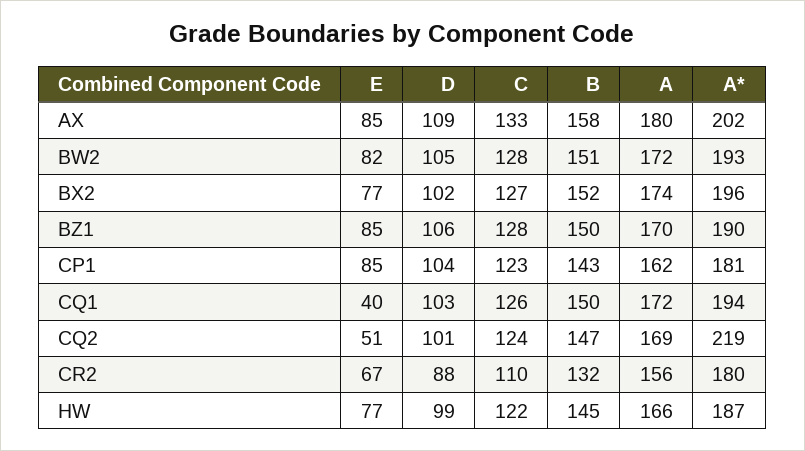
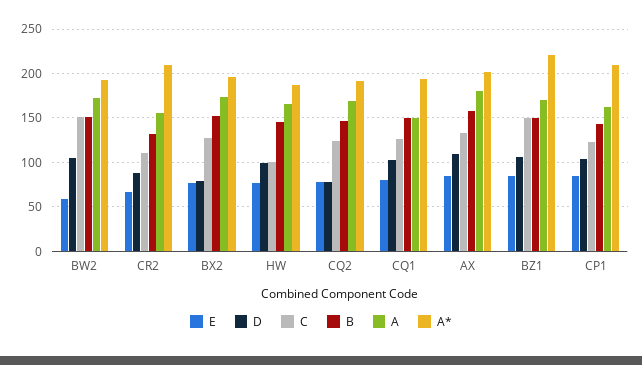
  {
    "E": {
      "AX": 85,
-     "BW2": 82,
+     "BW2": 60,
      "BX2": 77,
      "BZ1": 85,
      "CP1": 85,
-     "CQ1": 40,
+     "CQ1": 80,
-     "CQ2": 51,
+     "CQ2": 80,
      "CR2": 67,
      "HW": 77
    },
    "D": {
      "AX": 109,
      "BW2": 105,
-     "BX2": 102,
+     "BX2": 80,
      "BZ1": 106,
      "CP1": 104,
      "CQ1": 103,
-     "CQ2": 101,
+     "CQ2": 80,
      "CR2": 88,
      "HW": 99
    },
    "C": {
      "AX": 133,
-     "BW2": 128,
+     "BW2": 150,
      "BX2": 127,
-     "BZ1": 128,
+     "BZ1": 150,
      "CP1": 123,
      "CQ1": 126,
      "CQ2": 124,
      "CR2": 110,
-     "HW": 122
+     "HW": 100
    },
    "B": {
      "AX": 158,
      "BW2": 151,
      "BX2": 152,
      "BZ1": 150,
      "CP1": 143,
      "CQ1": 150,
      "CQ2": 147,
      "CR2": 132,
      "HW": 145
    },
    "A": {
      "AX": 180,
      "BW2": 172,
      "BX2": 174,
      "BZ1": 170,
      "CP1": 162,
-     "CQ1": 172,
+     "CQ1": 150,
      "CQ2": 169,
      "CR2": 156,
      "HW": 166
    },
    "A*": {
      "AX": 202,
      "BW2": 193,
      "BX2": 196,
-     "BZ1": 190,
+     "BZ1": 220,
-     "CP1": 181,
+     "CP1": 210,
      "CQ1": 194,
-     "CQ2": 219,
+     "CQ2": 190,
-     "CR2": 180,
+     "CR2": 210,
      "HW": 187
    }
  }

